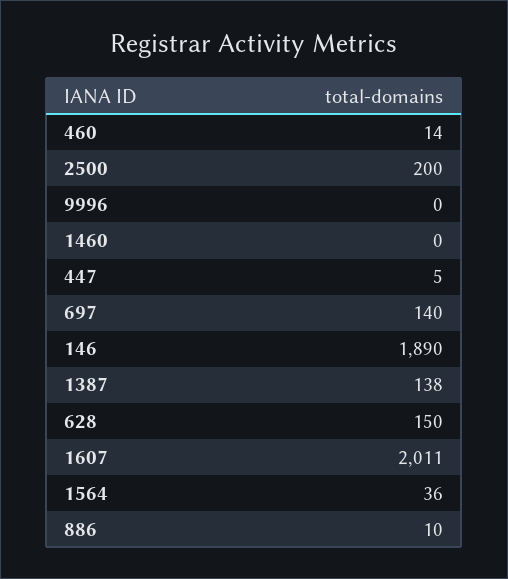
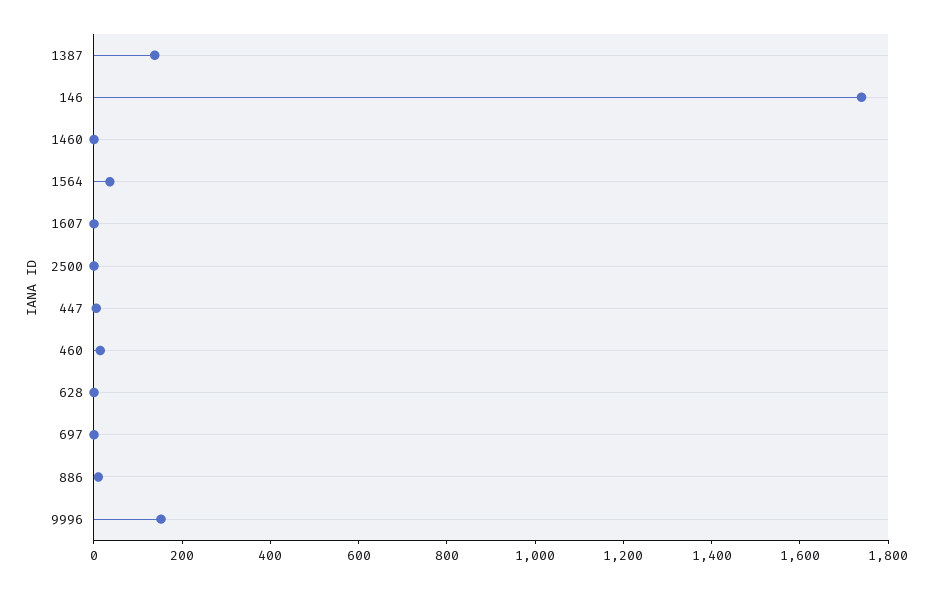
  {
    "460": 14,
-   "2500": 200,
+   "2500": 0,
-   "9996": 0,
+   "9996": 150,
    "1460": 0,
    "447": 5,
-   "697": 140,
+   "697": 0,
-   "146": 1890,
+   "146": 1750,
    "1387": 138,
-   "628": 150,
+   "628": 0,
-   "1607": 2011,
+   "1607": 0,
    "1564": 36,
    "886": 10
  }

